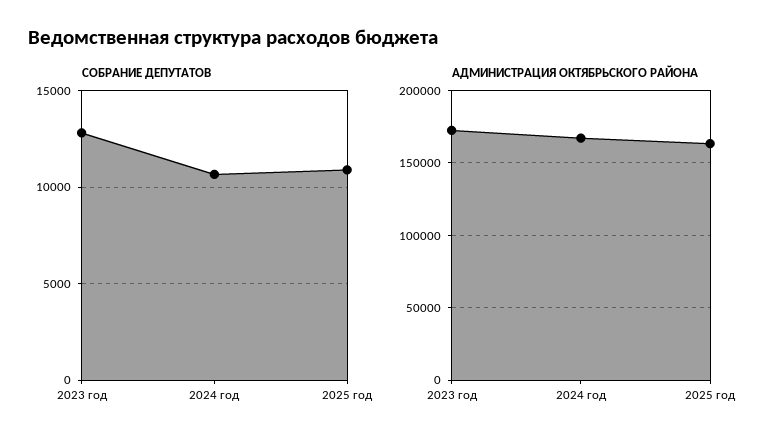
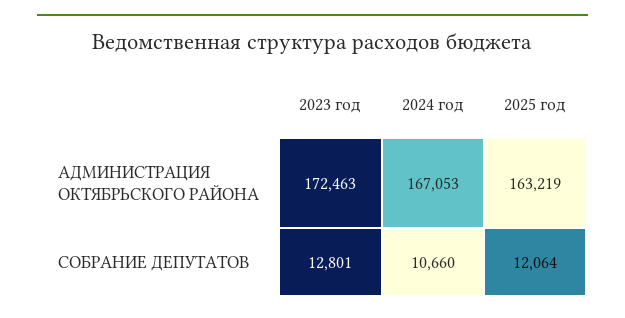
  {
    "СОБРАНИЕ ДЕПУТАТОВ": {
      "2023 год": 12801,
      "2024 год": 10660,
-     "2025 год": 11000
+     "2025 год": 12064
    },
    "АДМИНИСТРАЦИЯ ОКТЯБРЬСКОГО РАЙОНА": {
      "2023 год": 172463,
      "2024 год": 167053,
      "2025 год": 163219
    }
  }

